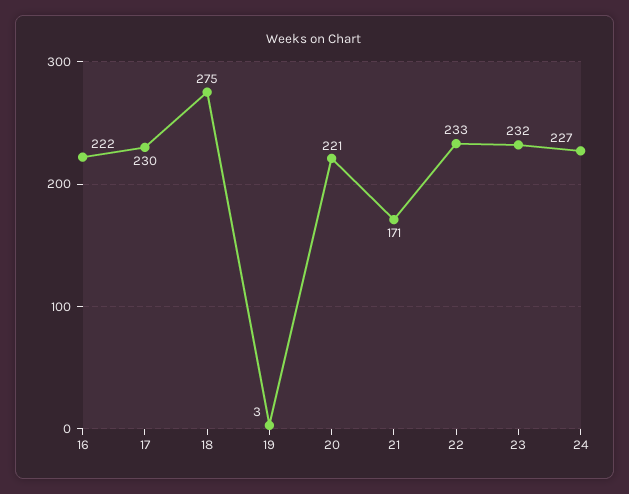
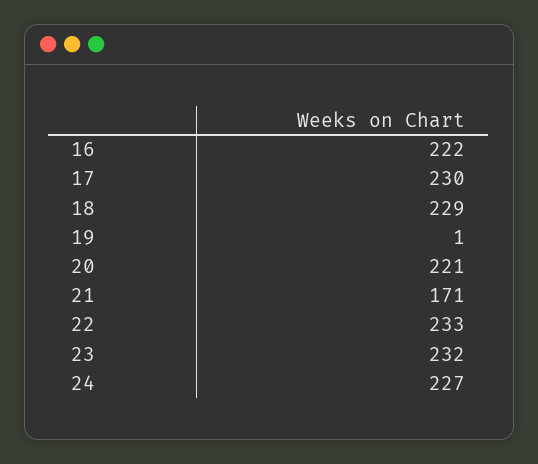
  {
    "16": 222,
    "17": 230,
-   "18": 275,
+   "18": 229,
-   "19": 3,
+   "19": 1,
    "20": 221,
    "21": 171,
    "22": 233,
    "23": 232,
    "24": 227
  }

